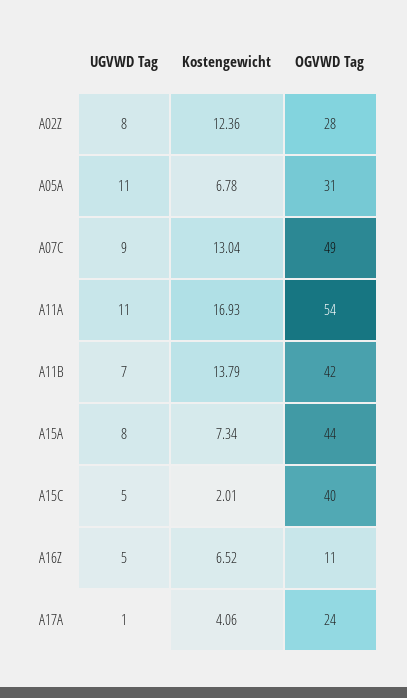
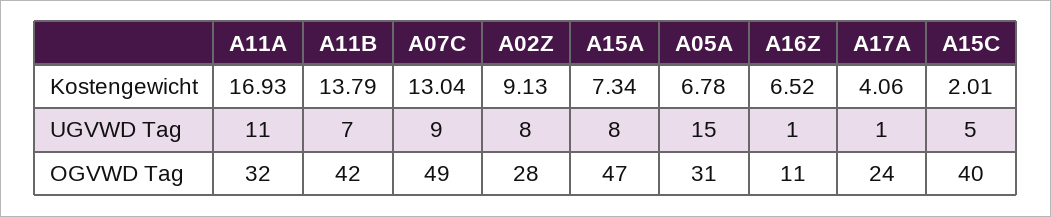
  {
    "UGVWD Tag": {
      "A02Z": 8,
-     "A05A": 11,
+     "A05A": 15,
      "A07C": 9,
      "A11A": 11,
      "A11B": 7,
      "A15A": 8,
      "A15C": 5,
-     "A16Z": 5,
+     "A16Z": 1,
      "A17A": 1
    },
    "Kostengewicht": {
-     "A02Z": 12.36,
+     "A02Z": 9.13,
      "A05A": 6.78,
      "A07C": 13.04,
      "A11A": 16.93,
      "A11B": 13.79,
      "A15A": 7.34,
      "A15C": 2.01,
      "A16Z": 6.52,
      "A17A": 4.06
    },
    "OGVWD Tag": {
      "A02Z": 28,
      "A05A": 31,
      "A07C": 49,
-     "A11A": 54,
+     "A11A": 32,
      "A11B": 42,
-     "A15A": 44,
+     "A15A": 47,
      "A15C": 40,
      "A16Z": 11,
      "A17A": 24
    }
  }

